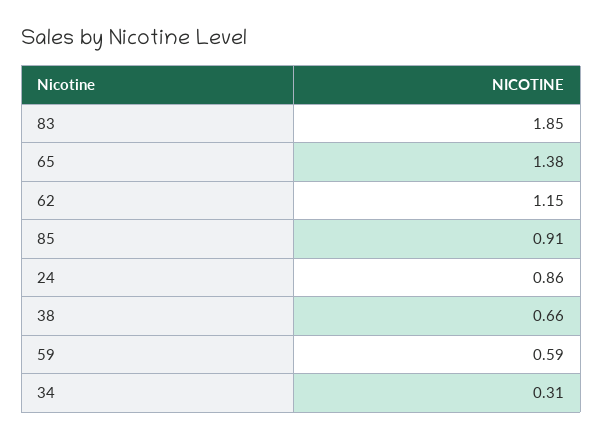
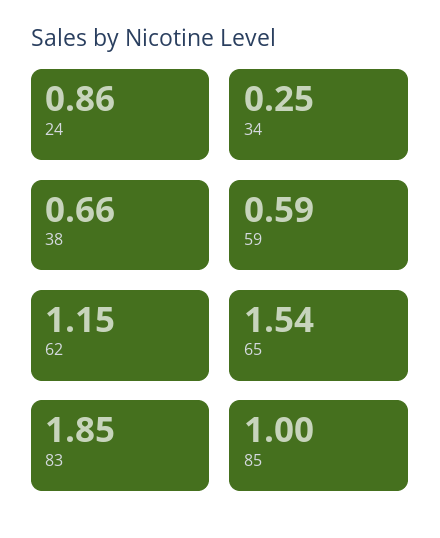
  {
    "83": 1.85,
-   "65": 1.38,
+   "65": 1.54,
    "62": 1.15,
-   "85": 0.91,
+   "85": 1,
    "24": 0.86,
    "38": 0.66,
    "59": 0.59,
-   "34": 0.31
+   "34": 0.25
  }

